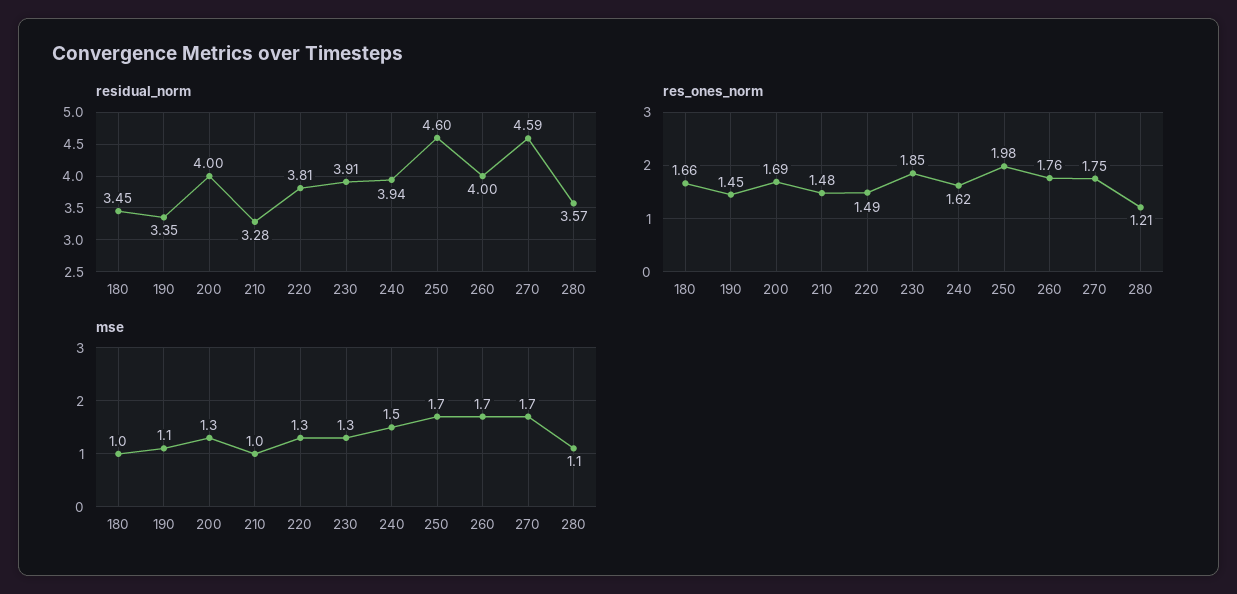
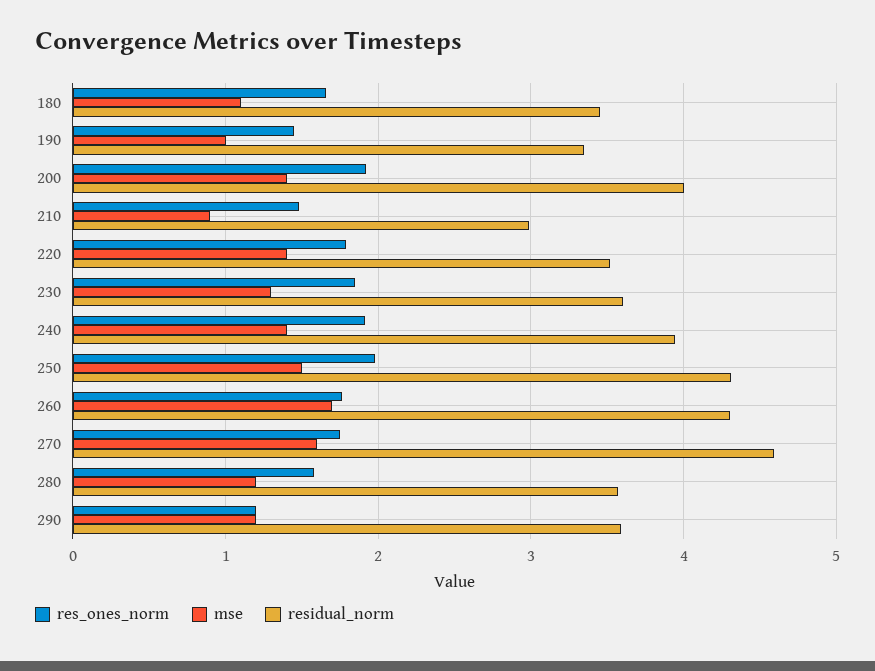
  {
    "residual_norm": {
      "180": 3.45,
      "190": 3.35,
      "200": 4,
-     "210": 3.28,
+     "210": 3,
-     "220": 3.81,
+     "220": 3.5,
-     "230": 3.91,
+     "230": 3.6,
      "240": 3.94,
-     "250": 4.6,
+     "250": 4.3,
-     "260": 4,
+     "260": 4.3,
      "270": 4.59,
-     "280": 3.57
+     "280": 3.57,
+     "290": 3.6
    },
    "res_ones_norm": {
      "180": 1.66,
      "190": 1.45,
-     "200": 1.69,
+     "200": 1.9,
      "210": 1.48,
-     "220": 1.49,
+     "220": 1.8,
      "230": 1.85,
-     "240": 1.62,
+     "240": 1.9,
      "250": 1.98,
      "260": 1.76,
      "270": 1.75,
-     "280": 1.21
+     "280": 1.6,
+     "290": 1.2
    },
    "mse": {
-     "180": 1,
+     "180": 1.1,
-     "190": 1.1,
+     "190": 1,
-     "200": 1.3,
+     "200": 1.4,
-     "210": 1,
+     "210": 0.9,
-     "220": 1.3,
+     "220": 1.4,
      "230": 1.3,
-     "240": 1.5,
+     "240": 1.4,
-     "250": 1.7,
+     "250": 1.5,
      "260": 1.7,
-     "270": 1.7,
+     "270": 1.6,
-     "280": 1.1
+     "280": 1.2,
+     "290": 1.2
    }
  }

